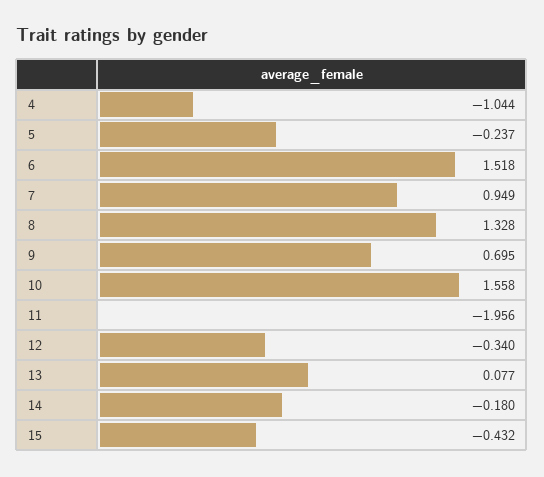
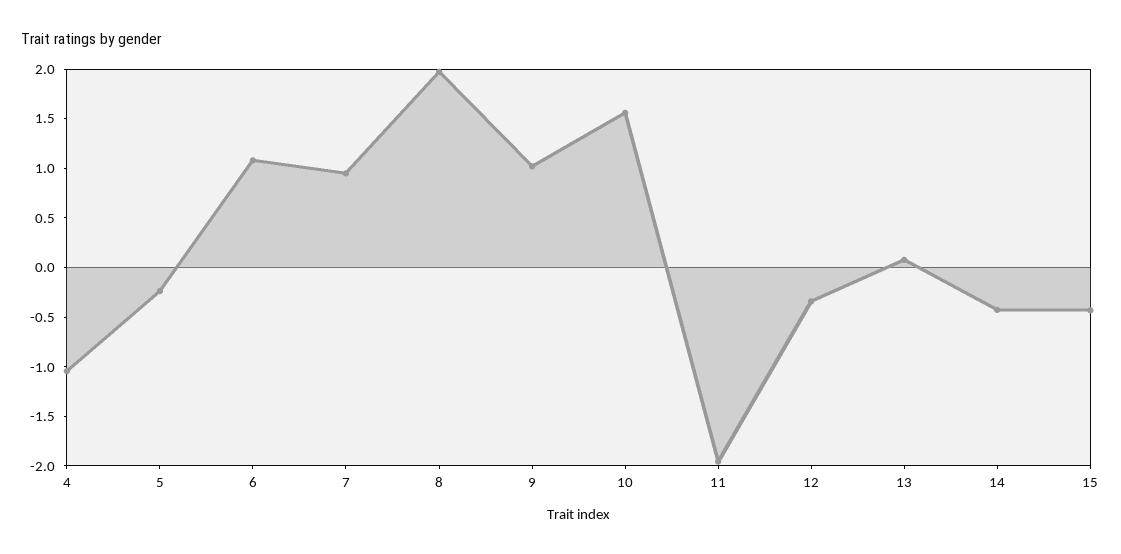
  {
    "4": -1.044,
    "5": -0.237,
-   "6": 1.518,
+   "6": 1.1,
    "7": 0.949,
-   "8": 1.328,
+   "8": 2,
-   "9": 0.695,
+   "9": 1,
    "10": 1.558,
    "11": -1.956,
    "12": -0.34,
    "13": 0.077,
-   "14": -0.18,
+   "14": -0.4,
    "15": -0.432
  }

